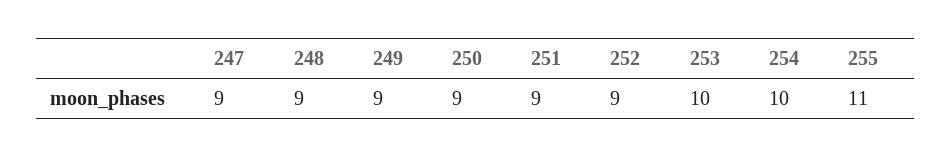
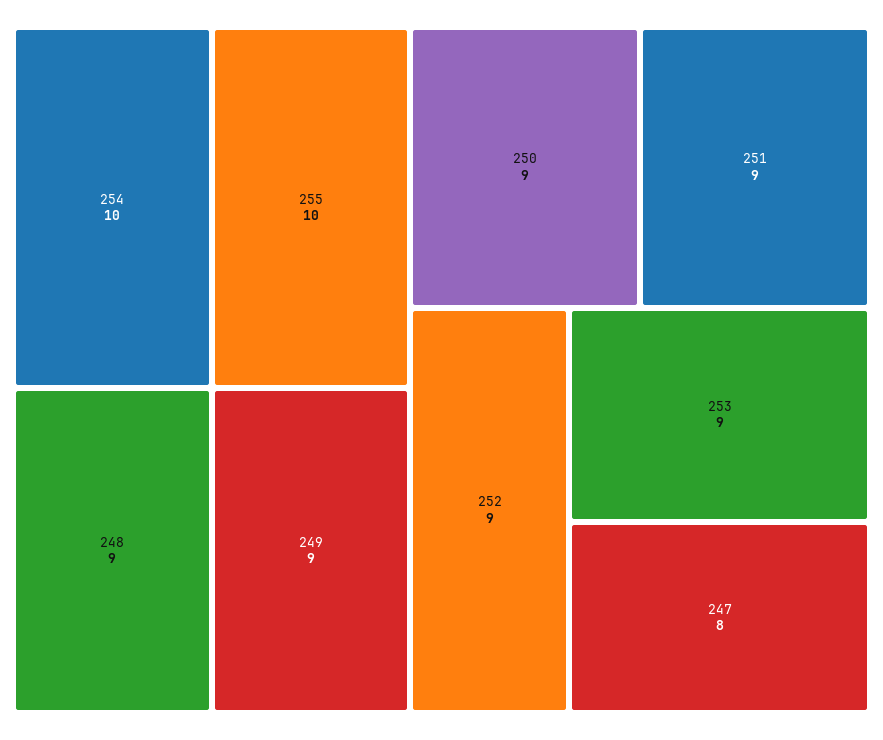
  {
-   "247": 9,
+   "247": 8,
    "248": 9,
    "249": 9,
    "250": 9,
    "251": 9,
    "252": 9,
-   "253": 10,
+   "253": 9,
    "254": 10,
-   "255": 11
+   "255": 10
  }

